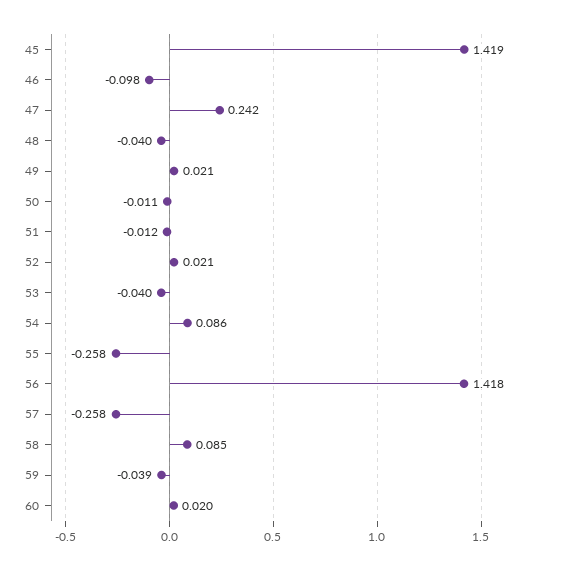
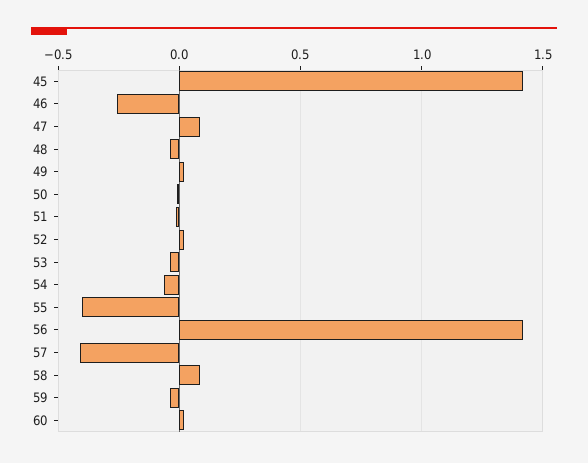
  {
    "45": 1.419,
-   "46": -0.098,
+   "46": -0.25,
-   "47": 0.242,
+   "47": 0.1,
    "48": -0.04,
    "49": 0.021,
    "50": -0.011,
    "51": -0.012,
    "52": 0.021,
    "53": -0.04,
-   "54": 0.086,
+   "54": -0.05,
-   "55": -0.258,
+   "55": -0.4,
    "56": 1.418,
-   "57": -0.258,
+   "57": -0.4,
    "58": 0.085,
    "59": -0.039,
    "60": 0.02
  }

